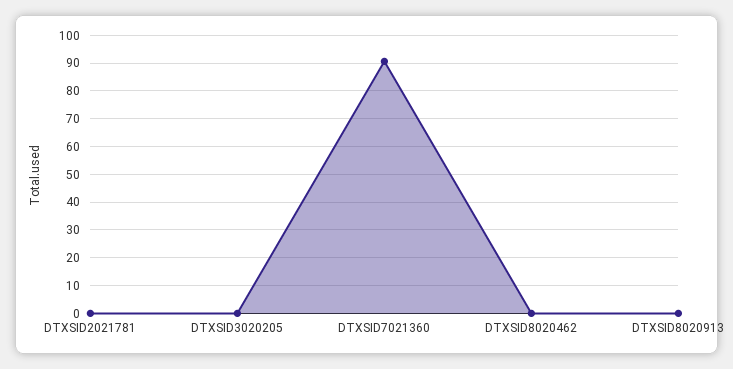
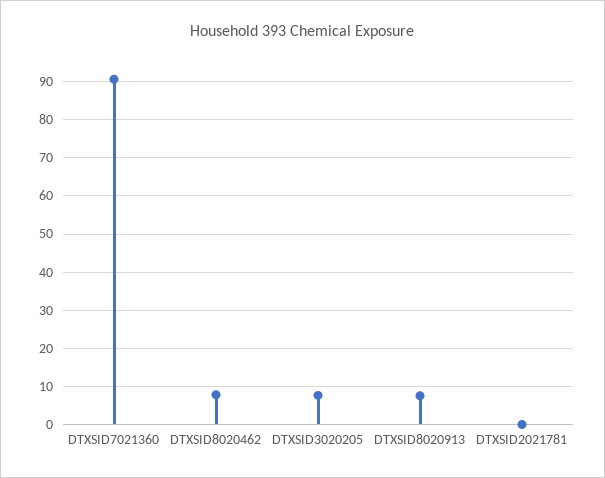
  {
    "DTXSID2021781": 0,
-   "DTXSID3020205": 0,
+   "DTXSID3020205": 8,
    "DTXSID7021360": 90,
-   "DTXSID8020462": 0,
+   "DTXSID8020462": 8,
-   "DTXSID8020913": 0
+   "DTXSID8020913": 8
  }

